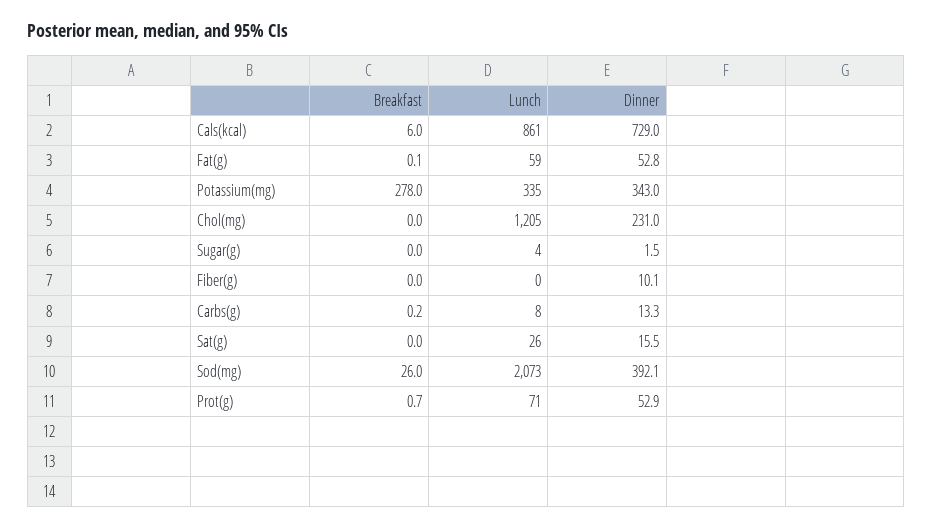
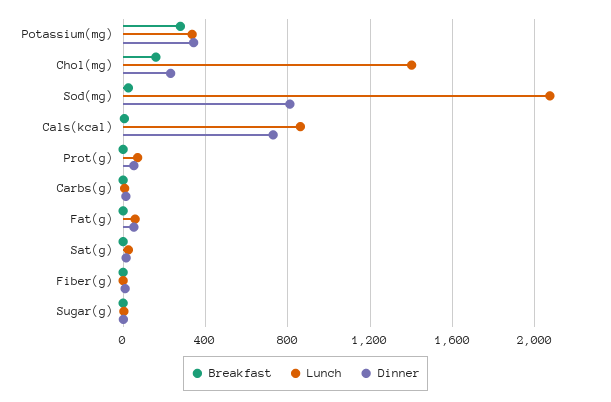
  {
    "Breakfast": {
      "Cals(kcal)": 6,
      "Fat(g)": 0.1,
      "Potassium(mg)": 278,
-     "Chol(mg)": 0,
+     "Chol(mg)": 150,
      "Sugar(g)": 0,
      "Fiber(g)": 0,
      "Carbs(g)": 0.2,
      "Sat(g)": 0,
      "Sod(mg)": 26,
      "Prot(g)": 0.7
    },
    "Lunch": {
      "Cals(kcal)": 861,
      "Fat(g)": 59,
      "Potassium(mg)": 335,
-     "Chol(mg)": 1205,
+     "Chol(mg)": 1400,
      "Sugar(g)": 4,
      "Fiber(g)": 0,
      "Carbs(g)": 8,
      "Sat(g)": 26,
      "Sod(mg)": 2073,
      "Prot(g)": 71
    },
    "Dinner": {
      "Cals(kcal)": 729,
      "Fat(g)": 52.8,
      "Potassium(mg)": 343,
      "Chol(mg)": 231,
      "Sugar(g)": 1.5,
      "Fiber(g)": 10.1,
      "Carbs(g)": 13.3,
      "Sat(g)": 15.5,
-     "Sod(mg)": 392.1,
+     "Sod(mg)": 800,
      "Prot(g)": 52.9
    }
  }

